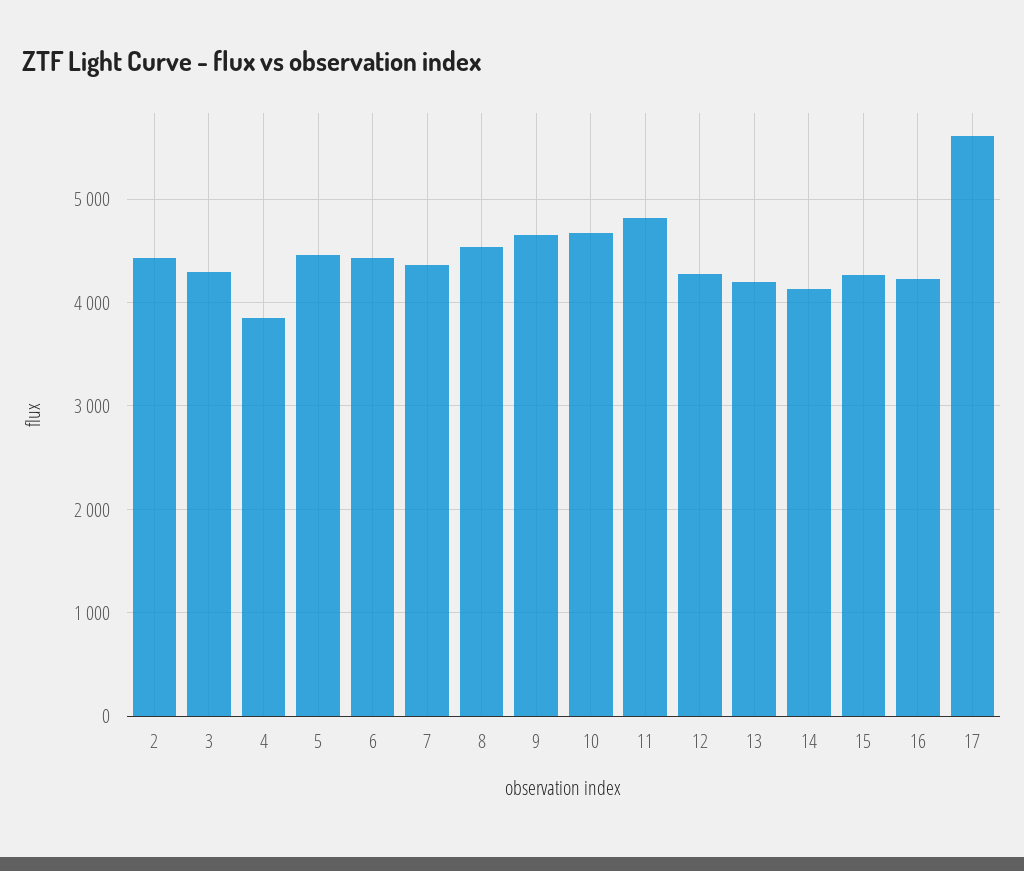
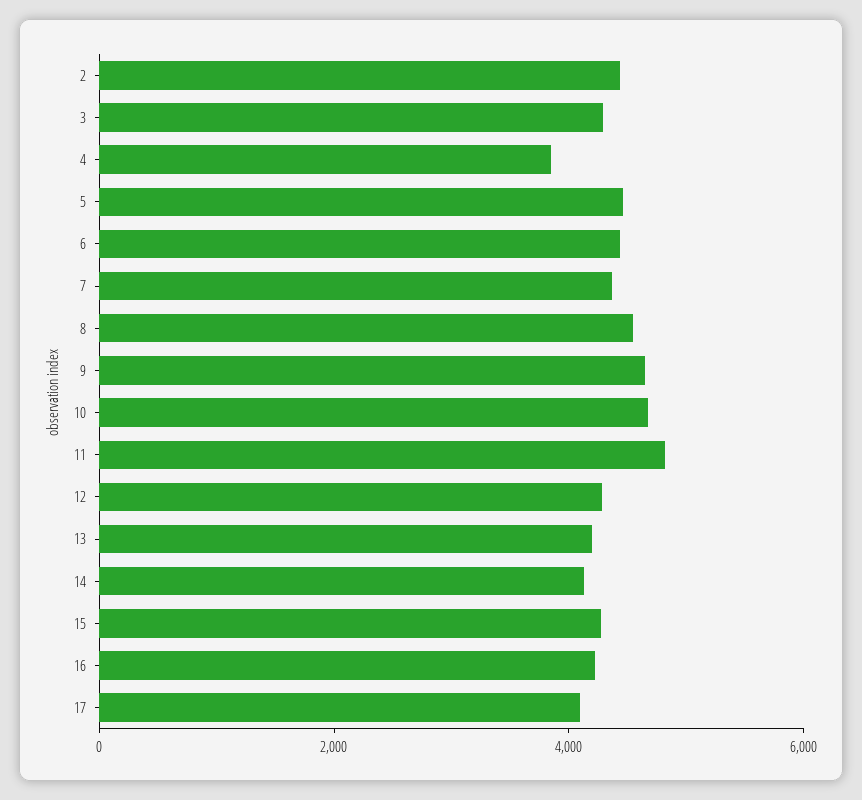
  {
    "2": 4400,
    "3": 4300,
    "4": 3800,
    "5": 4500,
    "6": 4400,
    "7": 4400,
    "8": 4500,
    "9": 4700,
    "10": 4700,
    "11": 4800,
    "12": 4300,
    "13": 4200,
    "14": 4100,
    "15": 4300,
    "16": 4200,
-   "17": 5600
+   "17": 4000
  }

